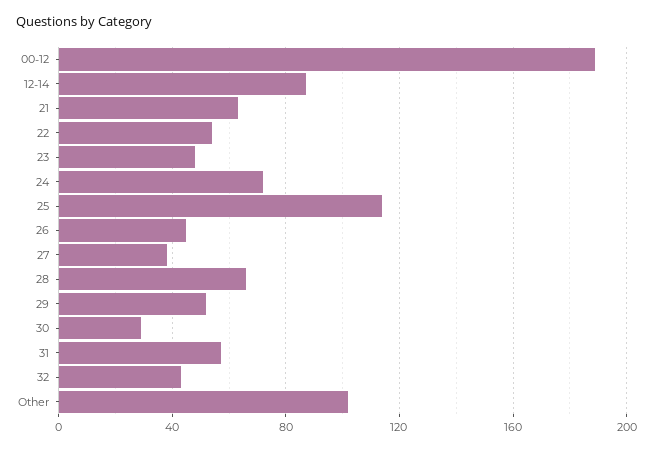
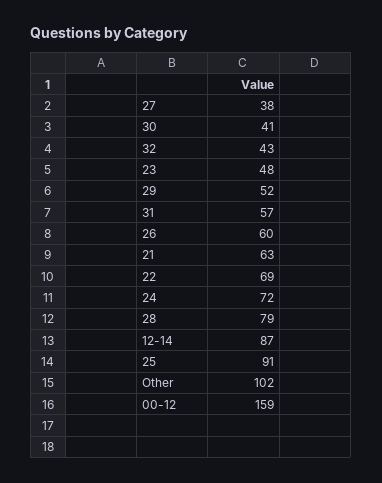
  {
-   "00-12": 190,
+   "00-12": 159,
    "12-14": 87,
    "21": 63,
-   "22": 55,
+   "22": 69,
    "23": 48,
    "24": 72,
-   "25": 115,
+   "25": 91,
-   "26": 45,
+   "26": 60,
    "27": 38,
-   "28": 65,
+   "28": 79,
    "29": 52,
-   "30": 30,
+   "30": 41,
    "31": 57,
    "32": 43,
    "Other": 102
  }

